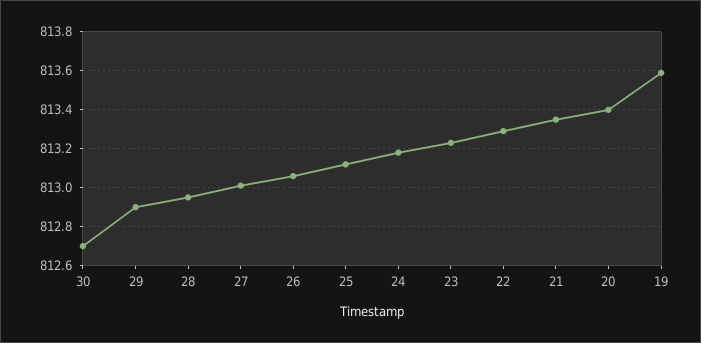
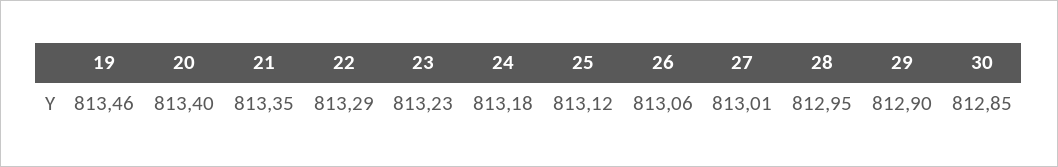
  {
-   "30": 812.7,
+   "30": 812.85,
    "29": 812.9,
    "28": 812.95,
    "27": 813.01,
    "26": 813.06,
    "25": 813.12,
    "24": 813.18,
    "23": 813.23,
    "22": 813.29,
    "21": 813.35,
    "20": 813.4,
-   "19": 813.6
+   "19": 813.46
  }

